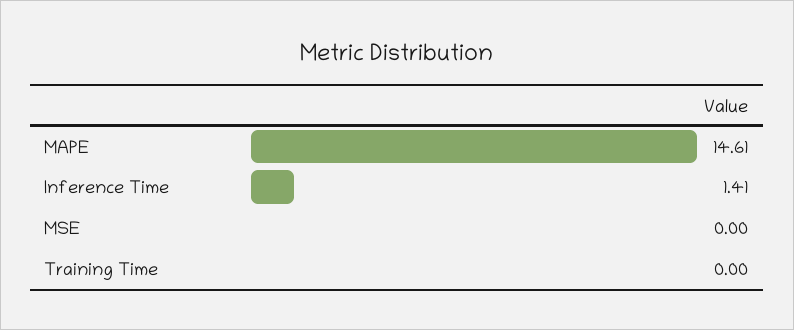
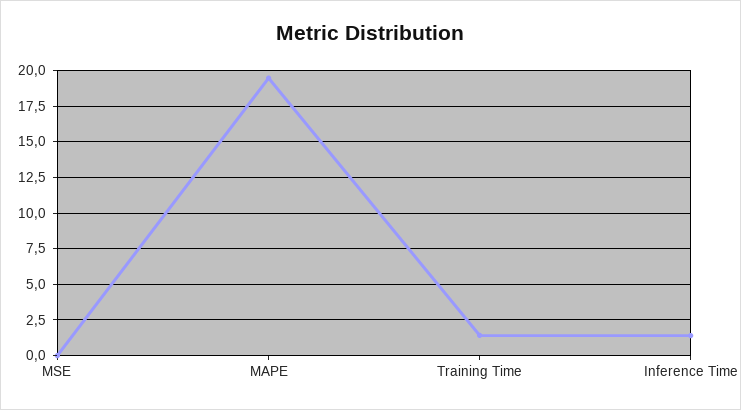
  {
-   "MAPE": 14.61,
+   "MAPE": 19.5,
    "Inference Time": 1.41,
    "MSE": 0,
-   "Training Time": 0
+   "Training Time": 1.5
  }

